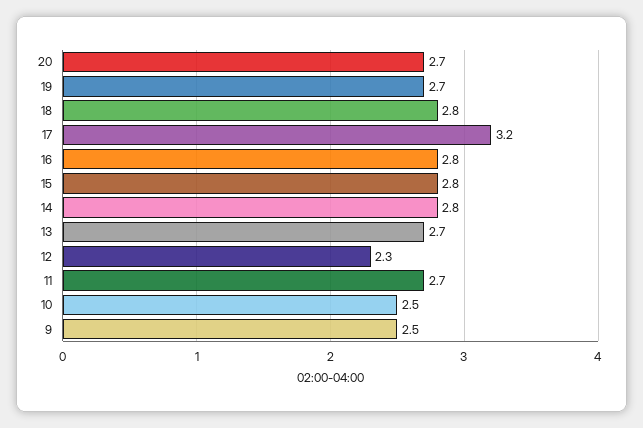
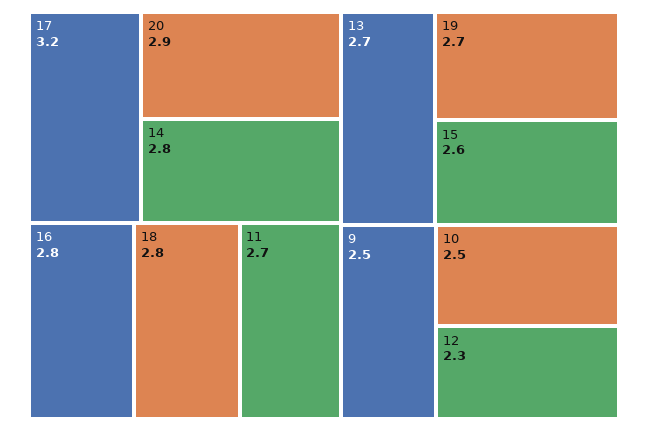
  {
-   "20": 2.7,
+   "20": 2.9,
    "19": 2.7,
    "18": 2.8,
    "17": 3.2,
    "16": 2.8,
-   "15": 2.8,
+   "15": 2.6,
    "14": 2.8,
    "13": 2.7,
    "12": 2.3,
    "11": 2.7,
    "10": 2.5,
    "9": 2.5
  }

